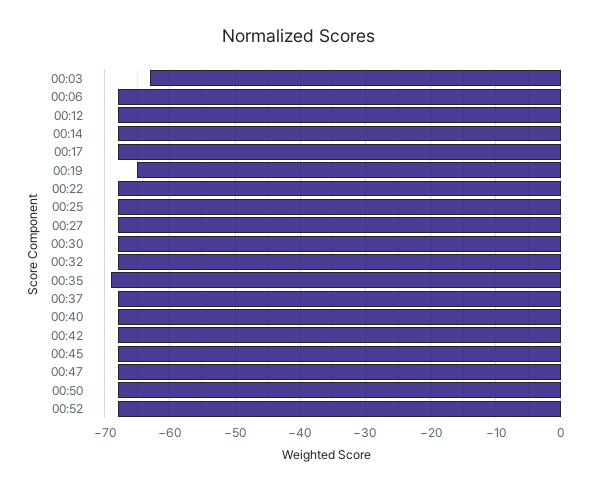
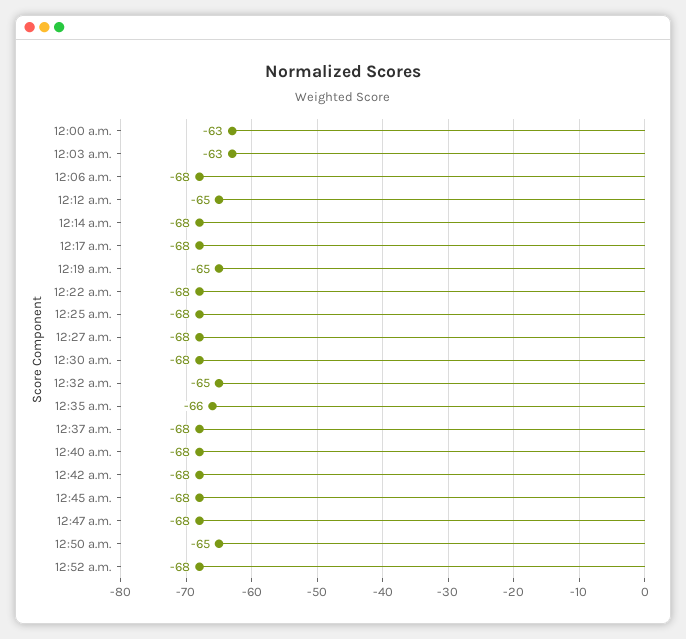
  {
    "00:03": -63,
    "00:06": -68,
-   "00:12": -68,
+   "00:12": -65,
    "00:14": -68,
    "00:17": -68,
    "00:19": -65,
    "00:22": -68,
    "00:25": -68,
    "00:27": -68,
    "00:30": -68,
-   "00:32": -68,
+   "00:32": -65,
-   "00:35": -69,
+   "00:35": -66,
    "00:37": -68,
    "00:40": -68,
    "00:42": -68,
    "00:45": -68,
    "00:47": -68,
-   "00:50": -68,
+   "00:50": -65,
-   "00:52": -68
+   "00:52": -68,
+   "12:00 a.m.": -63
  }

